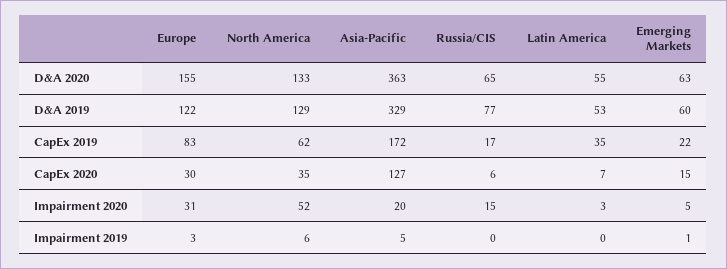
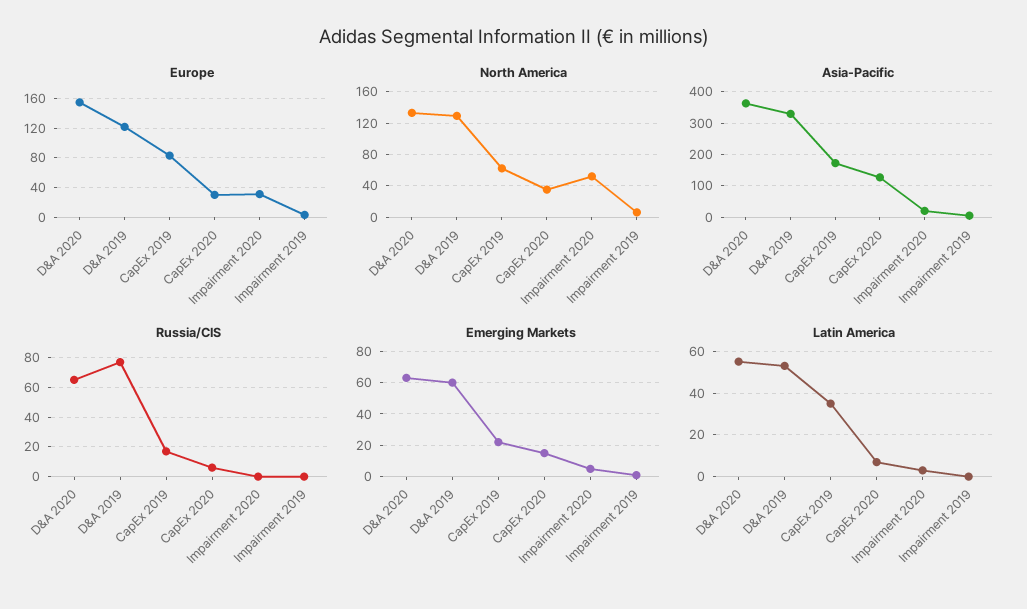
  {
    "Europe": {
      "D&A 2020": 155,
      "D&A 2019": 122,
      "CapEx 2019": 83,
      "CapEx 2020": 30,
      "Impairment 2020": 31,
      "Impairment 2019": 3
    },
    "North America": {
      "D&A 2020": 133,
      "D&A 2019": 129,
      "CapEx 2019": 62,
      "CapEx 2020": 35,
      "Impairment 2020": 52,
      "Impairment 2019": 6
    },
    "Asia-Pacific": {
      "D&A 2020": 363,
      "D&A 2019": 329,
      "CapEx 2019": 172,
      "CapEx 2020": 127,
      "Impairment 2020": 20,
      "Impairment 2019": 5
    },
    "Russia/CIS": {
      "D&A 2020": 65,
      "D&A 2019": 77,
      "CapEx 2019": 17,
      "CapEx 2020": 6,
-     "Impairment 2020": 15,
+     "Impairment 2020": 0,
      "Impairment 2019": 0
    },
    "Latin America": {
      "D&A 2020": 55,
      "D&A 2019": 53,
      "CapEx 2019": 35,
      "CapEx 2020": 7,
      "Impairment 2020": 3,
      "Impairment 2019": 0
    },
    "Emerging Markets": {
      "D&A 2020": 63,
      "D&A 2019": 60,
      "CapEx 2019": 22,
      "CapEx 2020": 15,
      "Impairment 2020": 5,
      "Impairment 2019": 1
    }
  }

